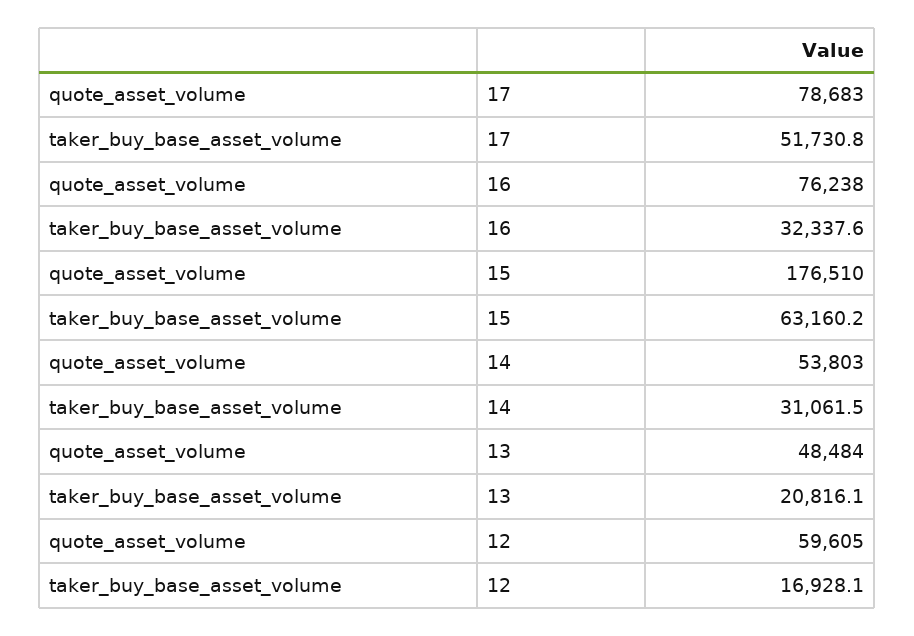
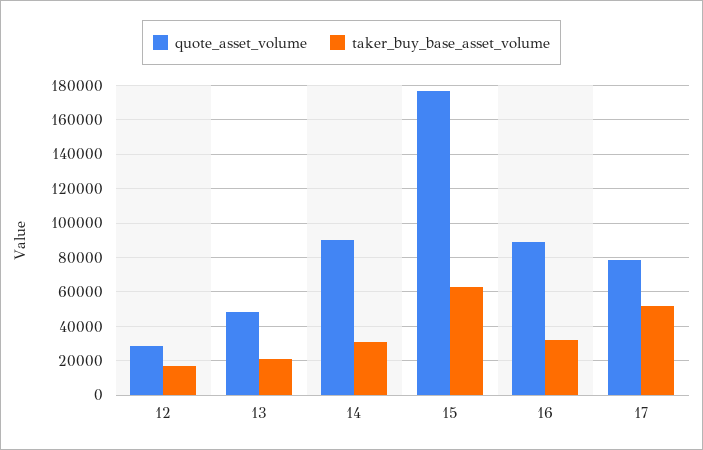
  {
    "quote_asset_volume": {
      "17": 78683,
-     "16": 76238,
+     "16": 90000,
      "15": 176510,
-     "14": 53803,
+     "14": 90000,
      "13": 48484,
-     "12": 59605
+     "12": 30000
    },
    "taker_buy_base_asset_volume": {
      "17": 51730.8,
      "16": 32337.6,
      "15": 63160.2,
      "14": 31061.5,
      "13": 20816.1,
      "12": 16928.1
    }
  }

